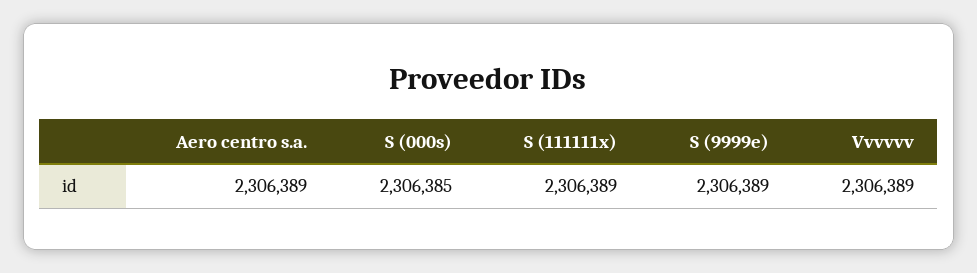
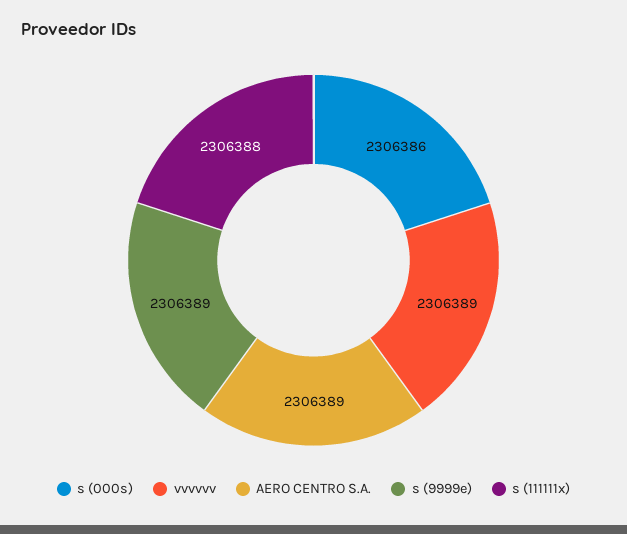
  {
    "Aero centro s.a.": 2306389,
-   "S (000s)": 2306385,
+   "S (000s)": 2306386,
-   "S (111111x)": 2306389,
+   "S (111111x)": 2306388,
    "S (9999e)": 2306389,
    "Vvvvvv": 2306389
  }

